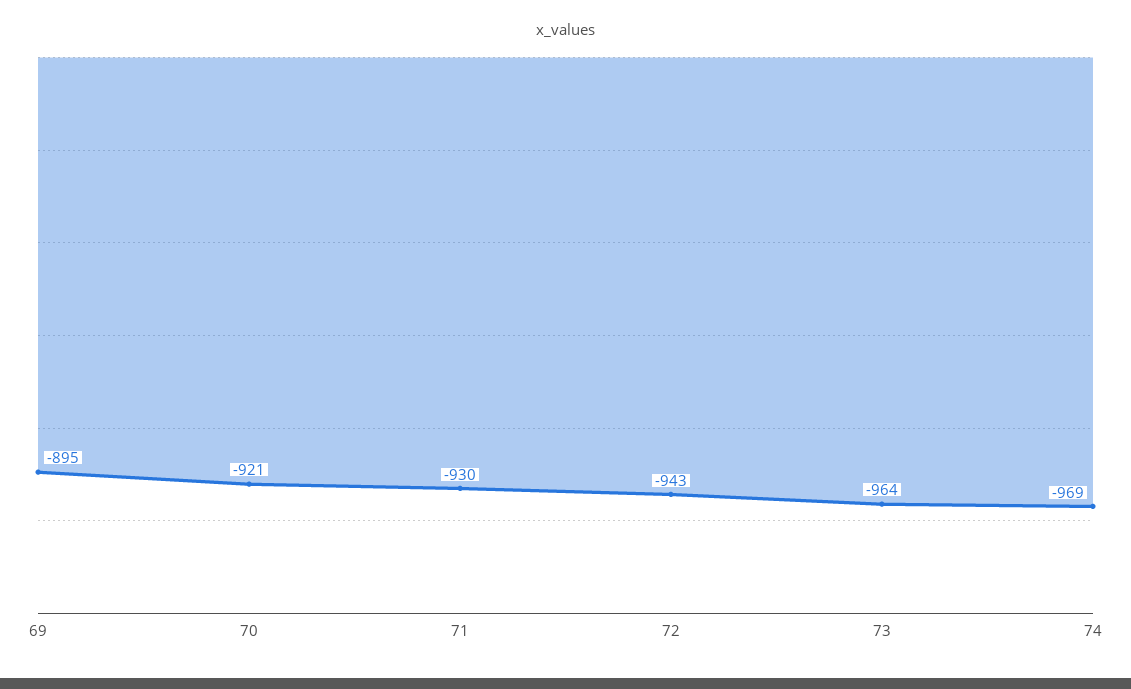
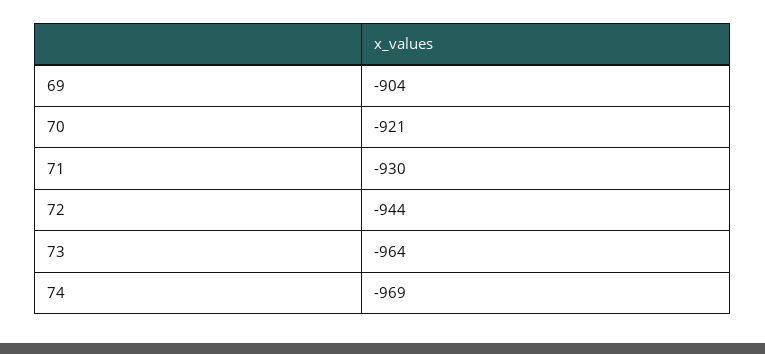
  {
-   "69": -895,
+   "69": -904,
    "70": -921,
    "71": -930,
-   "72": -943,
+   "72": -944,
    "73": -964,
    "74": -969
  }

